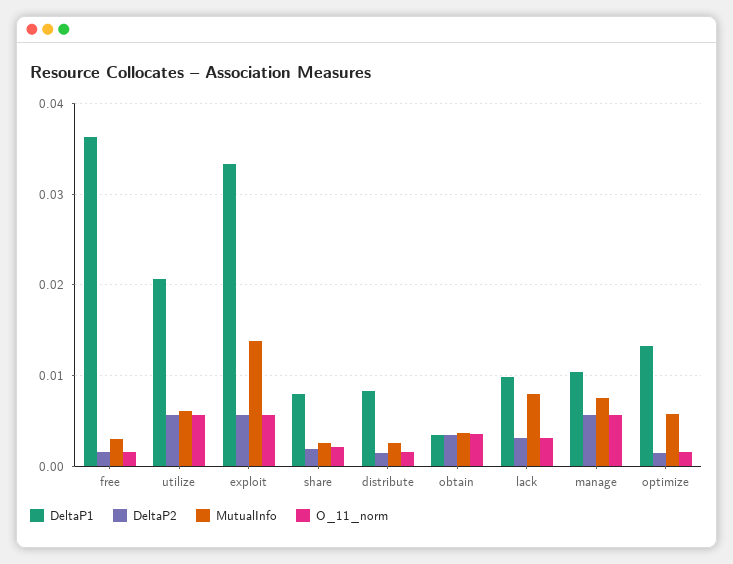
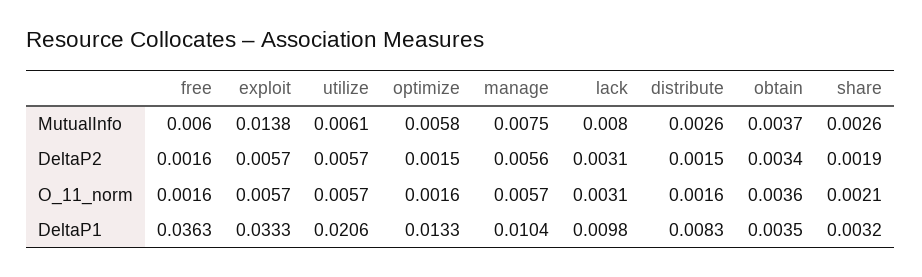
  {
    "DeltaP1": {
      "free": 0.0363,
      "utilize": 0.0206,
      "exploit": 0.0333,
-     "share": 0.008,
+     "share": 0.0032,
      "distribute": 0.0083,
      "obtain": 0.0035,
      "lack": 0.0098,
      "manage": 0.0104,
      "optimize": 0.0133
    },
    "DeltaP2": {
      "free": 0.0016,
      "utilize": 0.0057,
      "exploit": 0.0057,
      "share": 0.0019,
      "distribute": 0.0015,
      "obtain": 0.0034,
      "lack": 0.0031,
      "manage": 0.0056,
      "optimize": 0.0015
    },
    "MutualInfo": {
-     "free": 0.003,
+     "free": 0.006,
      "utilize": 0.0061,
      "exploit": 0.0138,
      "share": 0.0026,
      "distribute": 0.0026,
      "obtain": 0.0037,
      "lack": 0.008,
      "manage": 0.0075,
      "optimize": 0.0058
    },
    "O_11_norm": {
      "free": 0.0016,
      "utilize": 0.0057,
      "exploit": 0.0057,
      "share": 0.0021,
      "distribute": 0.0016,
      "obtain": 0.0036,
      "lack": 0.0031,
      "manage": 0.0057,
      "optimize": 0.0016
    }
  }

